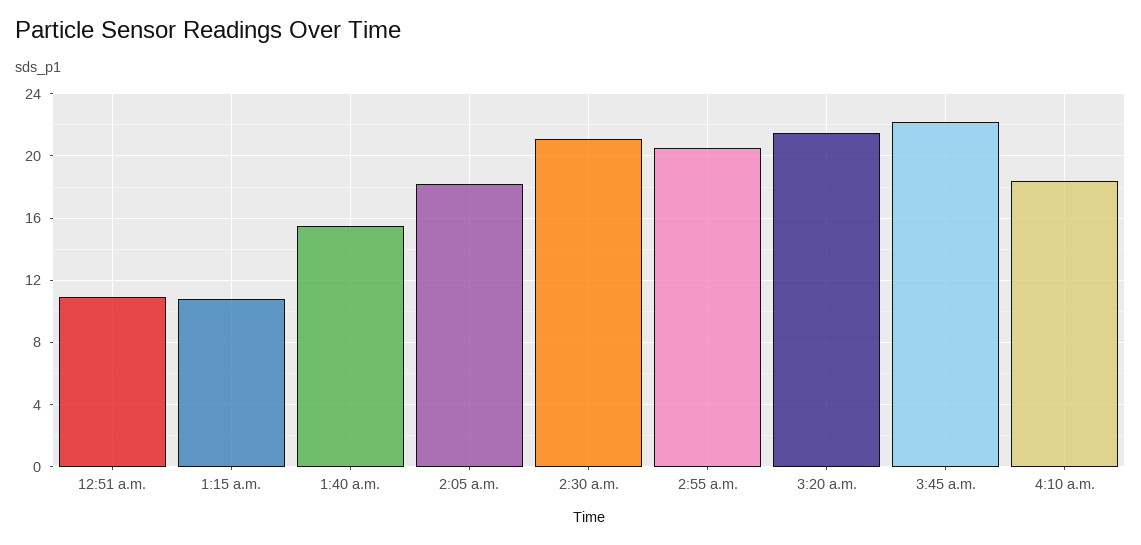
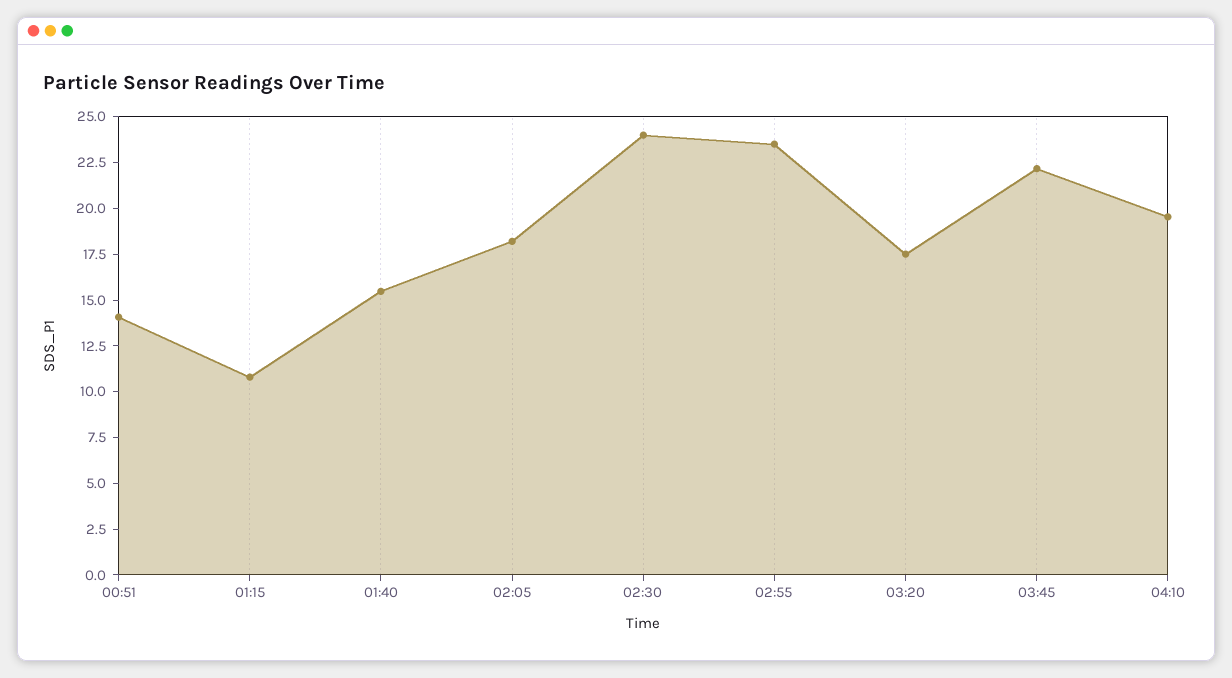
  {
-   "12:51 a.m.": 11,
+   "12:51 a.m.": 14,
    "1:15 a.m.": 11,
    "1:40 a.m.": 15.5,
    "2:05 a.m.": 18,
-   "2:30 a.m.": 21,
+   "2:30 a.m.": 24,
-   "2:55 a.m.": 20.5,
+   "2:55 a.m.": 23.5,
-   "3:20 a.m.": 21.5,
+   "3:20 a.m.": 17.5,
    "3:45 a.m.": 22,
-   "4:10 a.m.": 18.5
+   "4:10 a.m.": 19.5
  }

